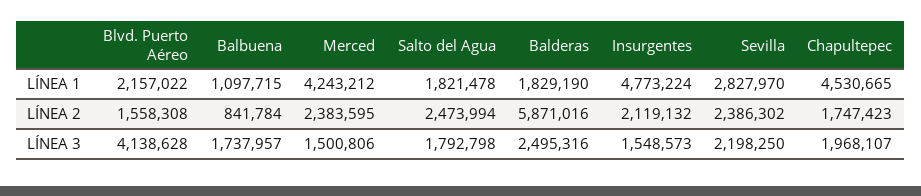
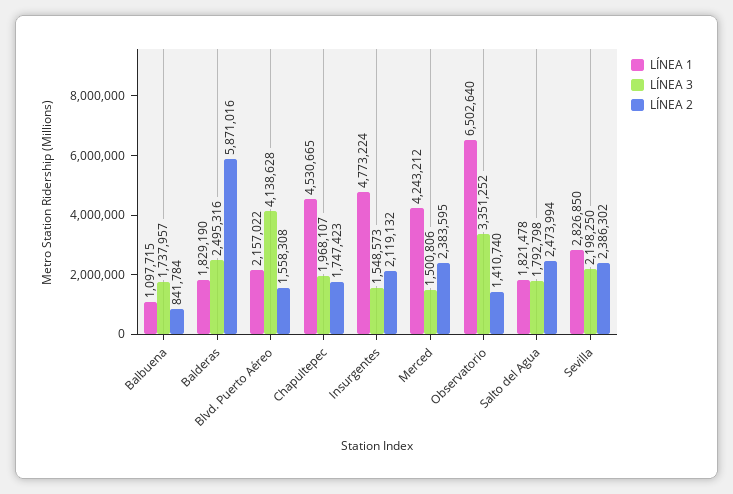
  {
    "LÍNEA 1": {
      "Blvd. Puerto Aéreo": 2157022,
      "Balbuena": 1097715,
      "Merced": 4243212,
      "Salto del Agua": 1821478,
      "Balderas": 1829190,
      "Insurgentes": 4773224,
-     "Sevilla": 2827970,
+     "Sevilla": 2826850,
-     "Chapultepec": 4530665
+     "Chapultepec": 4530665,
+     "Observatorio": 6502640
    },
    "LÍNEA 2": {
      "Blvd. Puerto Aéreo": 1558308,
      "Balbuena": 841784,
      "Merced": 2383595,
      "Salto del Agua": 2473994,
      "Balderas": 5871016,
      "Insurgentes": 2119132,
      "Sevilla": 2386302,
-     "Chapultepec": 1747423
+     "Chapultepec": 1747423,
+     "Observatorio": 1410740
    },
    "LÍNEA 3": {
      "Blvd. Puerto Aéreo": 4138628,
      "Balbuena": 1737957,
      "Merced": 1500806,
      "Salto del Agua": 1792798,
      "Balderas": 2495316,
      "Insurgentes": 1548573,
      "Sevilla": 2198250,
-     "Chapultepec": 1968107
+     "Chapultepec": 1968107,
+     "Observatorio": 3351252
    }
  }

